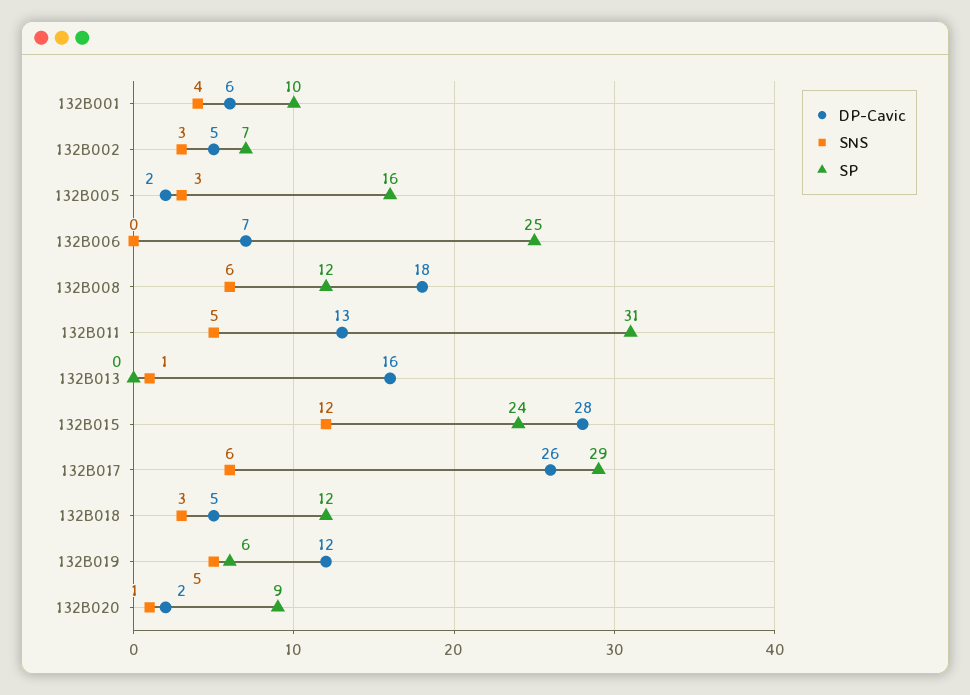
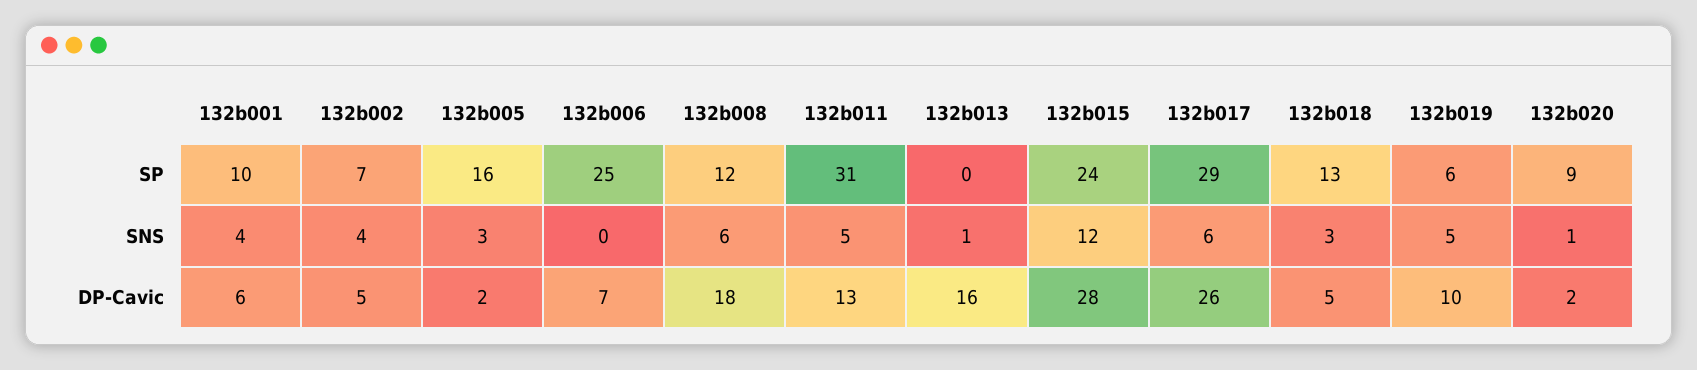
  {
    "DP-Cavic": {
      "132B001": 6,
      "132B002": 5,
      "132B005": 2,
      "132B006": 7,
      "132B008": 18,
      "132B011": 13,
      "132B013": 16,
      "132B015": 28,
      "132B017": 26,
      "132B018": 5,
-     "132B019": 12,
+     "132B019": 10,
      "132B020": 2
    },
    "SNS": {
      "132B001": 4,
-     "132B002": 3,
+     "132B002": 4,
      "132B005": 3,
      "132B006": 0,
      "132B008": 6,
      "132B011": 5,
      "132B013": 1,
      "132B015": 12,
      "132B017": 6,
      "132B018": 3,
      "132B019": 5,
      "132B020": 1
    },
    "SP": {
      "132B001": 10,
      "132B002": 7,
      "132B005": 16,
      "132B006": 25,
      "132B008": 12,
      "132B011": 31,
      "132B013": 0,
      "132B015": 24,
      "132B017": 29,
-     "132B018": 12,
+     "132B018": 13,
      "132B019": 6,
      "132B020": 9
    }
  }

